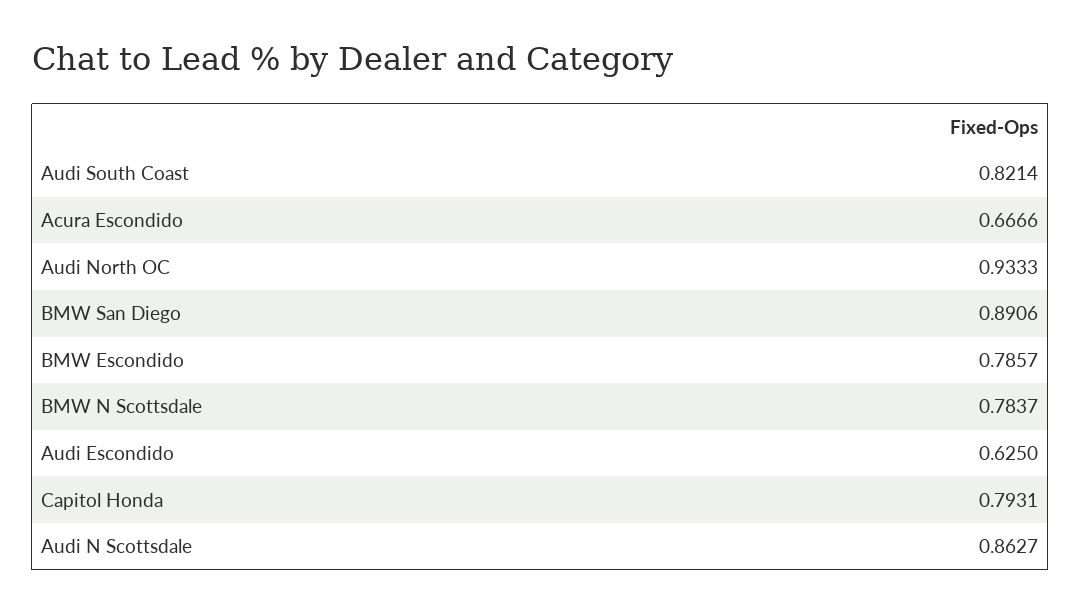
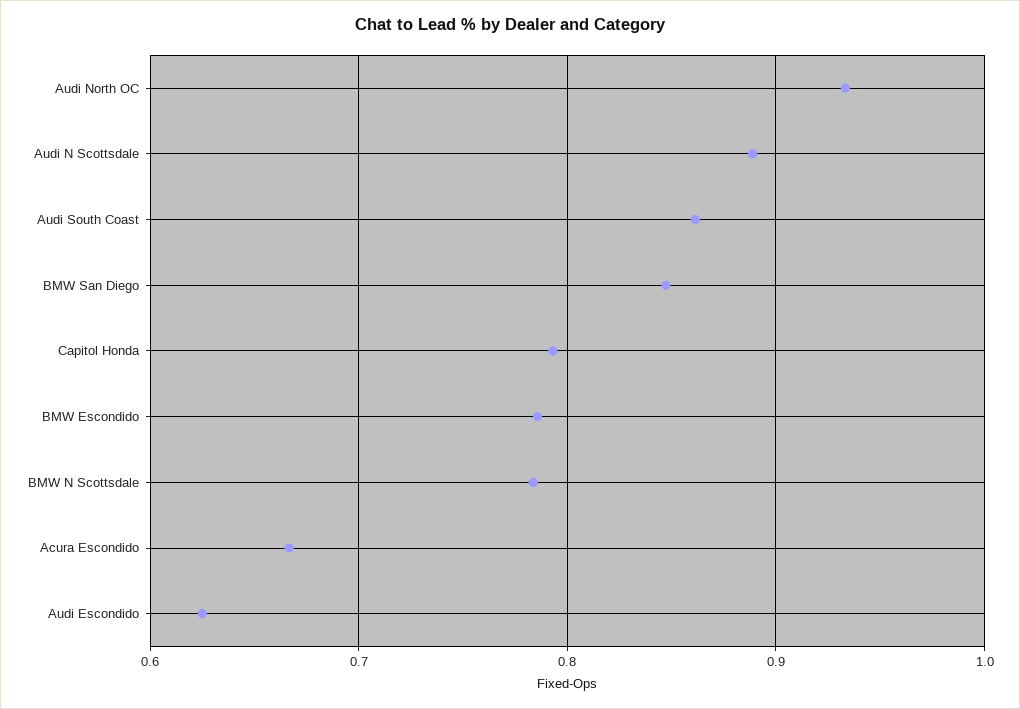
  {
-   "Audi South Coast": 0.8214,
+   "Audi South Coast": 0.86,
    "Acura Escondido": 0.6666,
    "Audi North OC": 0.9333,
-   "BMW San Diego": 0.8906,
+   "BMW San Diego": 0.85,
    "BMW Escondido": 0.7857,
    "BMW N Scottsdale": 0.7837,
    "Audi Escondido": 0.625,
    "Capitol Honda": 0.7931,
-   "Audi N Scottsdale": 0.8627
+   "Audi N Scottsdale": 0.89
  }

